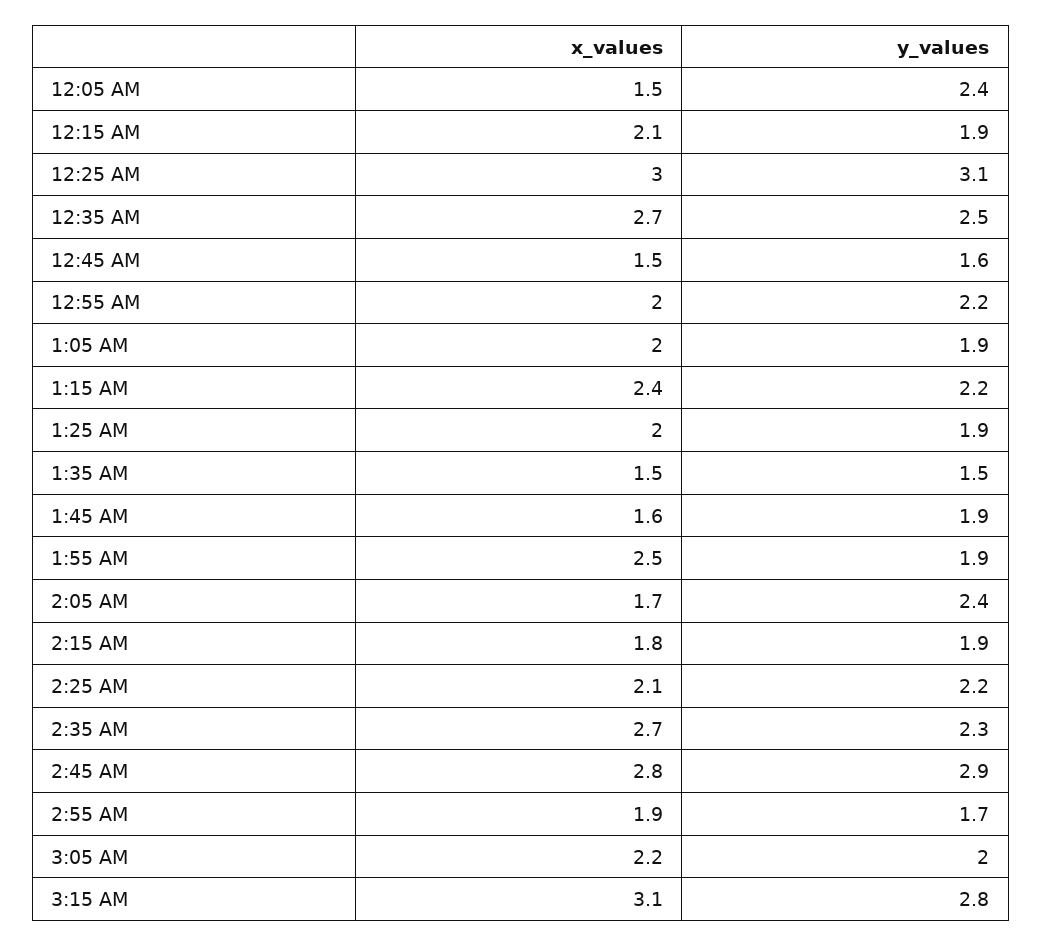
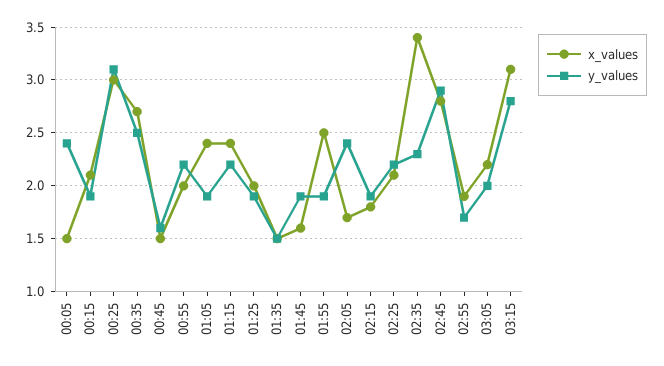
  {
    "x_values": {
      "12:05 AM": 1.5,
      "12:15 AM": 2.1,
      "12:25 AM": 3,
      "12:35 AM": 2.7,
      "12:45 AM": 1.5,
      "12:55 AM": 2,
-     "1:05 AM": 2,
+     "1:05 AM": 2.4,
      "1:15 AM": 2.4,
      "1:25 AM": 2,
      "1:35 AM": 1.5,
      "1:45 AM": 1.6,
      "1:55 AM": 2.5,
      "2:05 AM": 1.7,
      "2:15 AM": 1.8,
      "2:25 AM": 2.1,
-     "2:35 AM": 2.7,
+     "2:35 AM": 3.4,
      "2:45 AM": 2.8,
      "2:55 AM": 1.9,
      "3:05 AM": 2.2,
      "3:15 AM": 3.1
    },
    "y_values": {
      "12:05 AM": 2.4,
      "12:15 AM": 1.9,
      "12:25 AM": 3.1,
      "12:35 AM": 2.5,
      "12:45 AM": 1.6,
      "12:55 AM": 2.2,
      "1:05 AM": 1.9,
      "1:15 AM": 2.2,
      "1:25 AM": 1.9,
      "1:35 AM": 1.5,
      "1:45 AM": 1.9,
      "1:55 AM": 1.9,
      "2:05 AM": 2.4,
      "2:15 AM": 1.9,
      "2:25 AM": 2.2,
      "2:35 AM": 2.3,
      "2:45 AM": 2.9,
      "2:55 AM": 1.7,
      "3:05 AM": 2,
      "3:15 AM": 2.8
    }
  }

